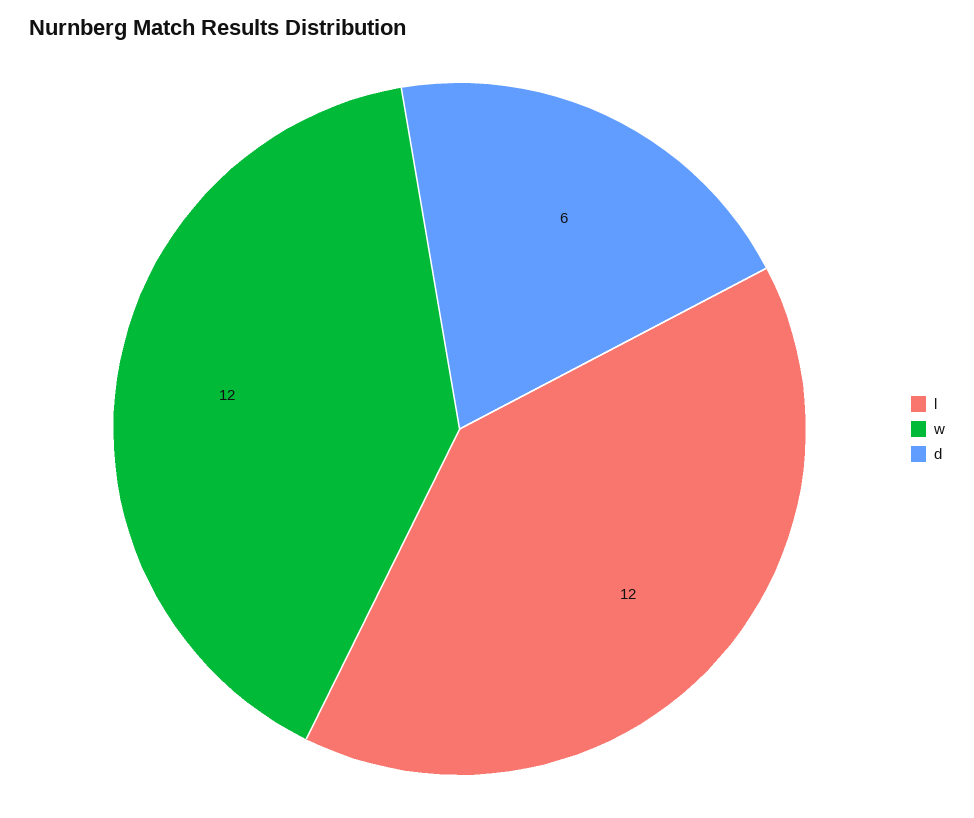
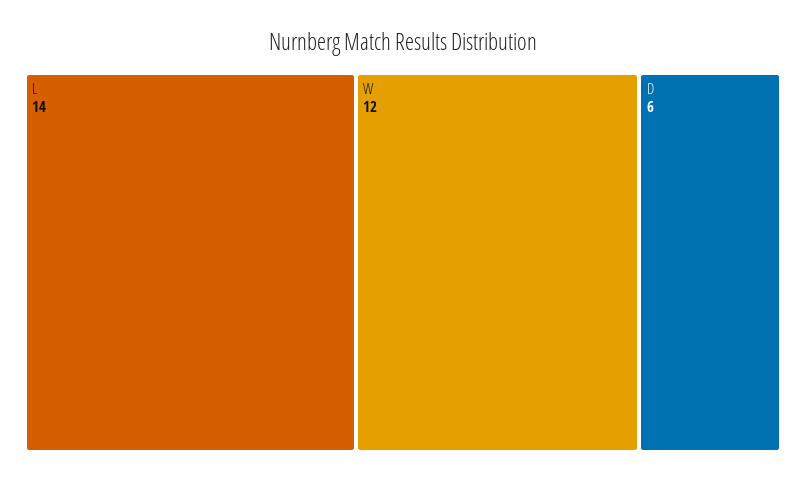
  {
-   "l": 12,
+   "l": 14,
    "w": 12,
    "d": 6
  }

